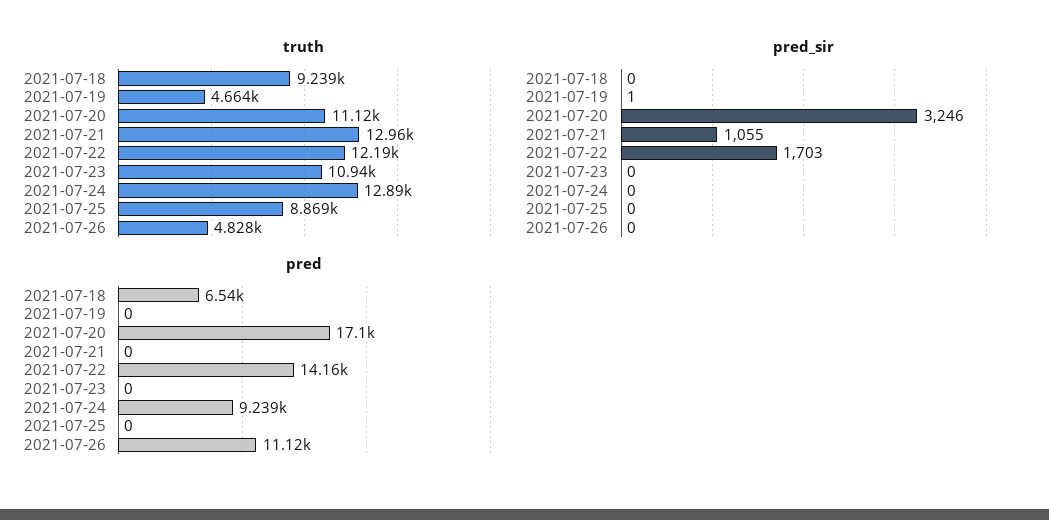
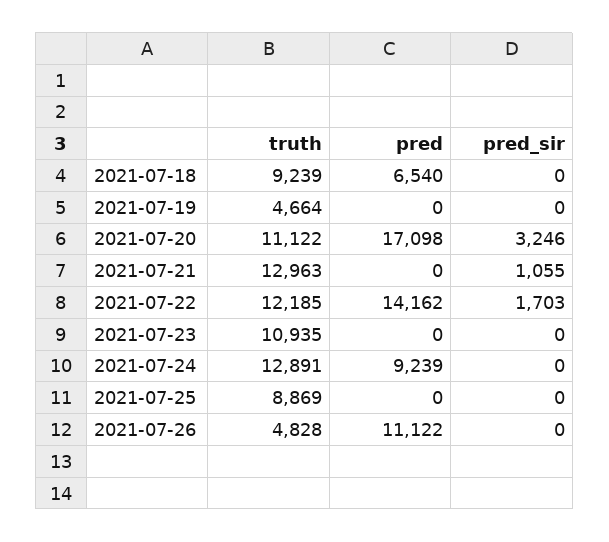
  {
    "truth": {
      "2021-07-18": 9239,
      "2021-07-19": 4664,
      "2021-07-20": 11122,
      "2021-07-21": 12963,
      "2021-07-22": 12185,
      "2021-07-23": 10935,
      "2021-07-24": 12891,
      "2021-07-25": 8869,
      "2021-07-26": 4828
    },
    "pred_sir": {
      "2021-07-18": 0,
-     "2021-07-19": 1,
+     "2021-07-19": 0,
      "2021-07-20": 3246,
      "2021-07-21": 1055,
      "2021-07-22": 1703,
      "2021-07-23": 0,
      "2021-07-24": 0,
      "2021-07-25": 0,
      "2021-07-26": 0
    },
    "pred": {
      "2021-07-18": 6540,
      "2021-07-19": 0,
      "2021-07-20": 17098,
      "2021-07-21": 0,
      "2021-07-22": 14162,
      "2021-07-23": 0,
      "2021-07-24": 9239,
      "2021-07-25": 0,
      "2021-07-26": 11122
    }
  }

